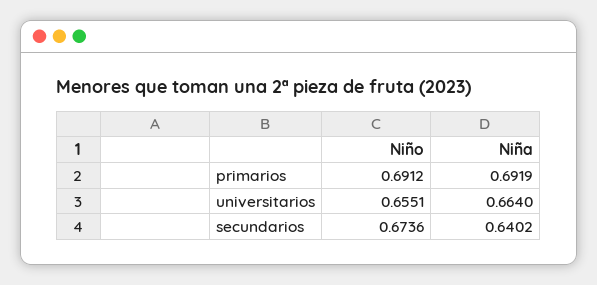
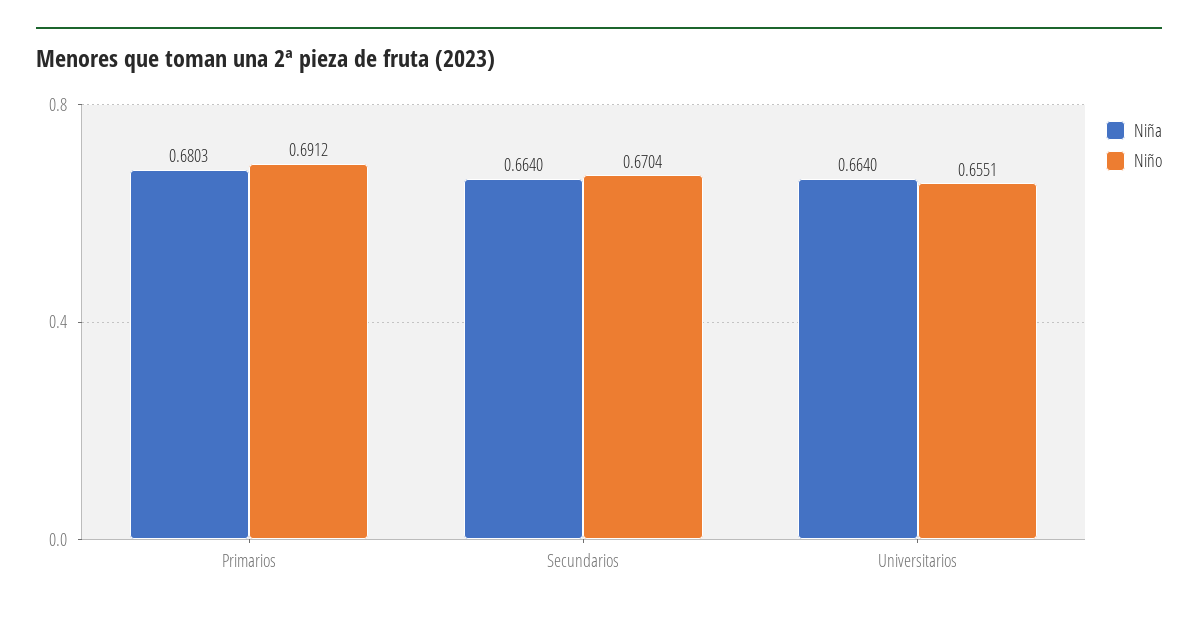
  {
    "Niño": {
      "primarios": 0.6912,
      "universitarios": 0.6551,
-     "secundarios": 0.6736
+     "secundarios": 0.6704
    },
    "Niña": {
-     "primarios": 0.6919,
+     "primarios": 0.6803,
      "universitarios": 0.664,
-     "secundarios": 0.6402
+     "secundarios": 0.664
    }
  }

